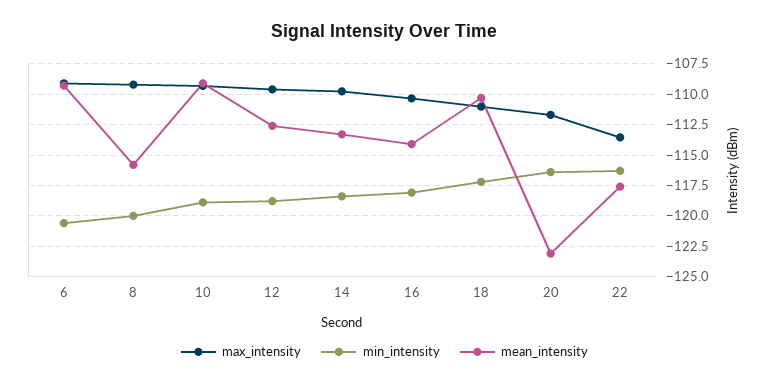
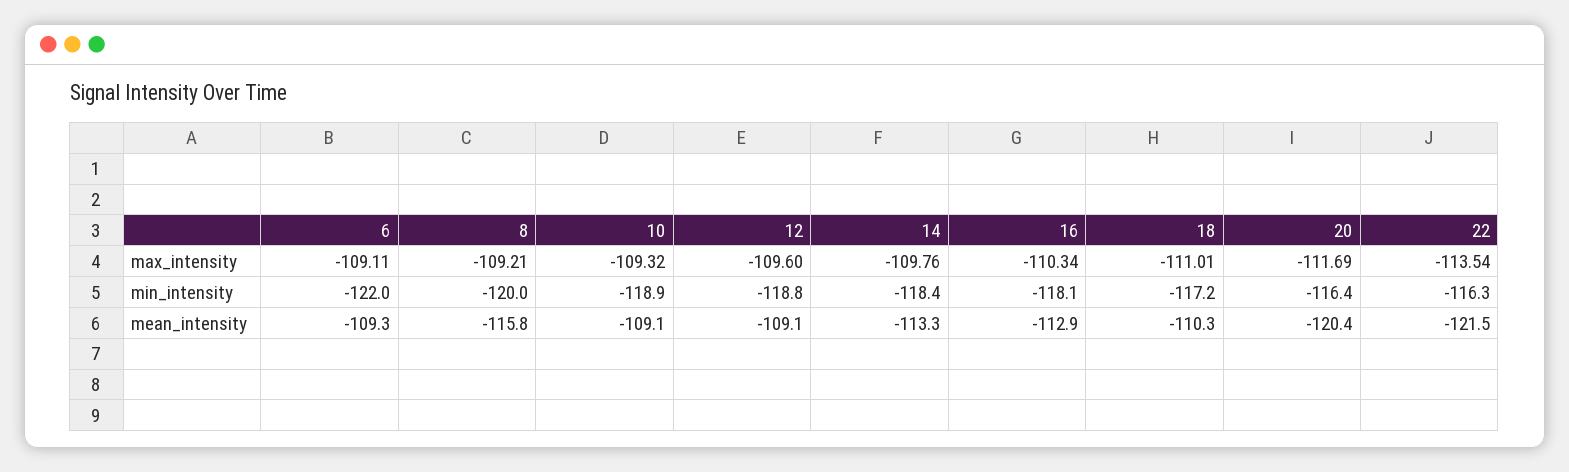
  {
    "max_intensity": {
      "6": -109.11,
      "8": -109.21,
      "10": -109.32,
      "12": -109.6,
      "14": -109.76,
      "16": -110.34,
      "18": -111.01,
      "20": -111.69,
      "22": -113.54
    },
    "min_intensity": {
-     "6": -120.5,
+     "6": -122,
      "8": -120,
      "10": -118.9,
      "12": -118.8,
      "14": -118.4,
      "16": -118.1,
      "18": -117.2,
      "20": -116.4,
      "22": -116.3
    },
    "mean_intensity": {
      "6": -109.3,
      "8": -115.8,
      "10": -109.1,
-     "12": -112.5,
+     "12": -109.1,
      "14": -113.3,
-     "16": -114,
+     "16": -112.9,
      "18": -110.3,
-     "20": -123,
+     "20": -120.4,
-     "22": -117.5
+     "22": -121.5
    }
  }

